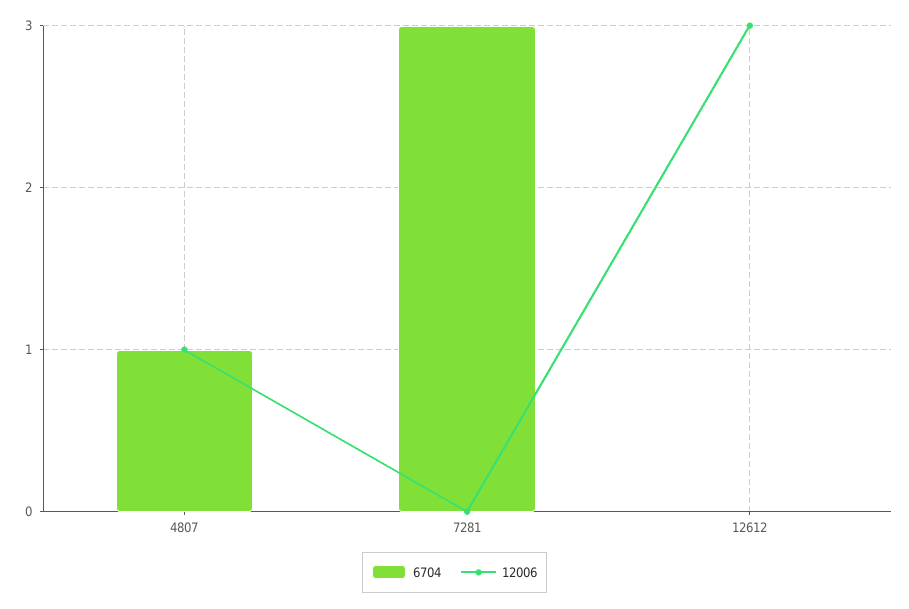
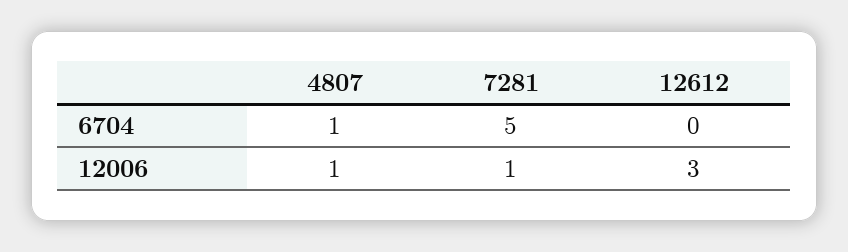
  {
    "6704": {
      "4807": 1,
-     "7281": 3,
+     "7281": 5,
      "12612": 0
    },
    "12006": {
      "4807": 1,
-     "7281": 0,
+     "7281": 1,
      "12612": 3
    }
  }

